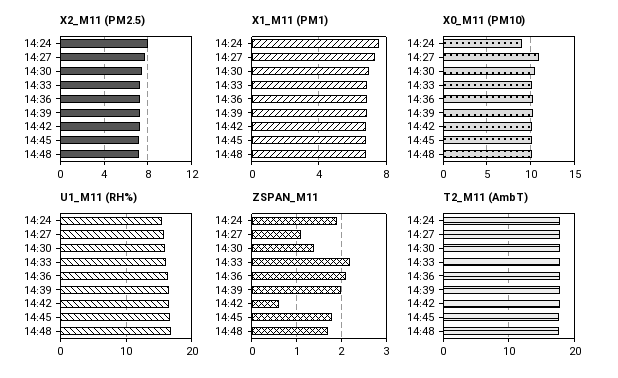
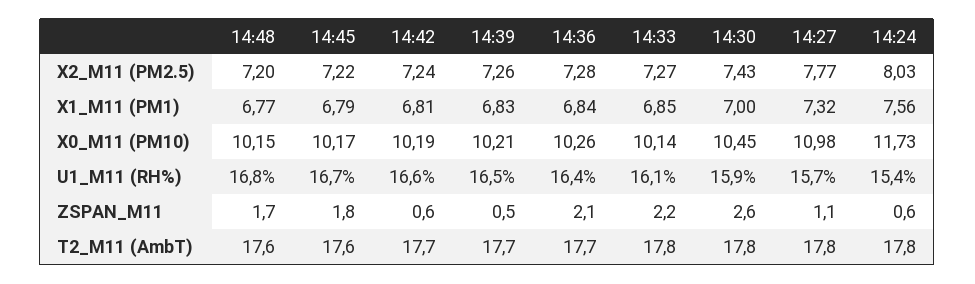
  {
    "X2_M11 (PM2.5)": {
      "14:24": 8.03,
      "14:27": 7.77,
      "14:30": 7.43,
      "14:33": 7.27,
      "14:36": 7.28,
      "14:39": 7.26,
      "14:42": 7.24,
      "14:45": 7.22,
      "14:48": 7.2
    },
    "X1_M11 (PM1)": {
      "14:24": 7.56,
      "14:27": 7.32,
      "14:30": 7,
      "14:33": 6.85,
      "14:36": 6.84,
      "14:39": 6.83,
      "14:42": 6.81,
      "14:45": 6.79,
      "14:48": 6.77
    },
    "X0_M11 (PM10)": {
-     "14:24": 9,
+     "14:24": 11.73,
      "14:27": 10.98,
      "14:30": 10.45,
      "14:33": 10.14,
      "14:36": 10.26,
      "14:39": 10.21,
      "14:42": 10.19,
      "14:45": 10.17,
      "14:48": 10.15
    },
    "U1_M11 (RH%)": {
      "14:24": 15.4,
      "14:27": 15.7,
      "14:30": 15.9,
      "14:33": 16.1,
      "14:36": 16.4,
      "14:39": 16.5,
      "14:42": 16.6,
      "14:45": 16.7,
      "14:48": 16.8
    },
    "ZSPAN_M11": {
-     "14:24": 2,
+     "14:24": 0.6,
      "14:27": 1.1,
-     "14:30": 1.5,
+     "14:30": 2.6,
      "14:33": 2.2,
      "14:36": 2.1,
-     "14:39": 2,
+     "14:39": 0.5,
      "14:42": 0.6,
      "14:45": 1.8,
      "14:48": 1.7
    },
    "T2_M11 (AmbT)": {
      "14:24": 17.8,
      "14:27": 17.8,
      "14:30": 17.8,
      "14:33": 17.8,
      "14:36": 17.7,
      "14:39": 17.7,
      "14:42": 17.7,
      "14:45": 17.6,
      "14:48": 17.6
    }
  }

